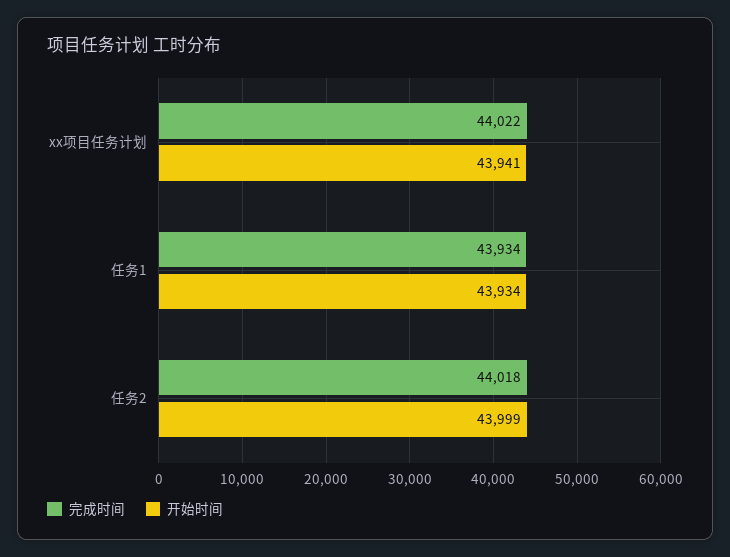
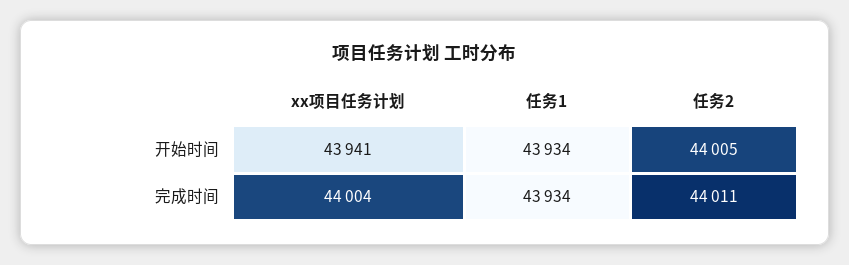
  {
    "完成时间": {
-     "xx项目任务计划": 44022,
+     "xx项目任务计划": 44004,
      "任务1": 43934,
-     "任务2": 44018
+     "任务2": 44011
    },
    "开始时间": {
      "xx项目任务计划": 43941,
      "任务1": 43934,
-     "任务2": 43999
+     "任务2": 44005
    }
  }

